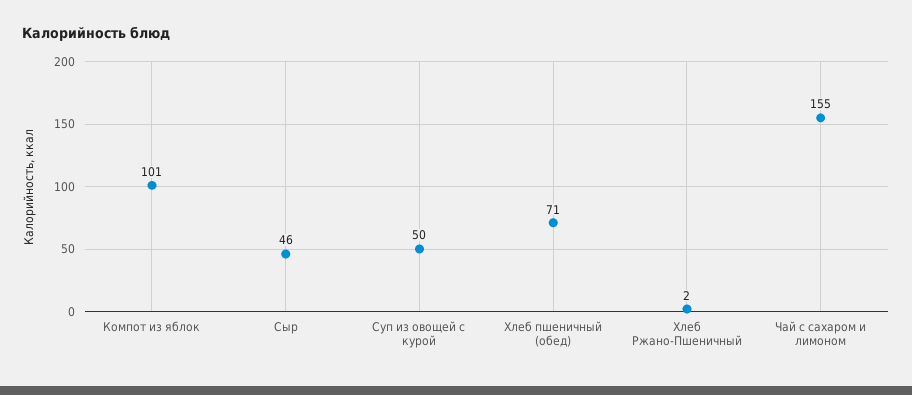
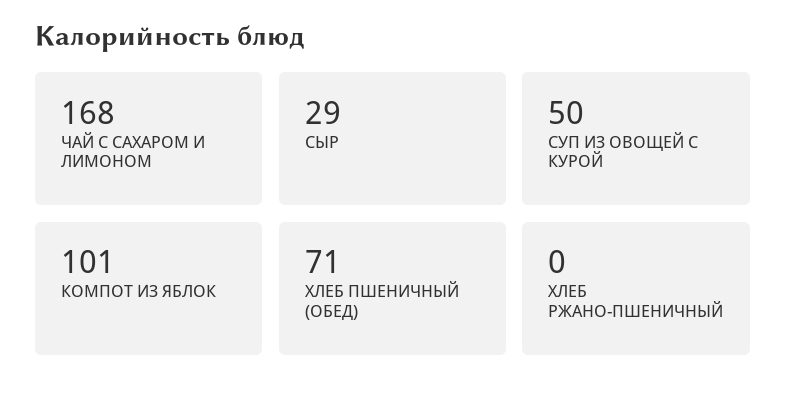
  {
    "Компот из яблок": 101,
-   "Сыр": 46,
+   "Сыр": 29,
    "Суп из овощей с курой": 50,
    "Хлеб пшеничный (обед)": 71,
-   "Хлеб Ржано-Пшеничный": 2,
+   "Хлеб Ржано-Пшеничный": 0,
-   "Чай с сахаром и лимоном": 155
+   "Чай с сахаром и лимоном": 168
  }

